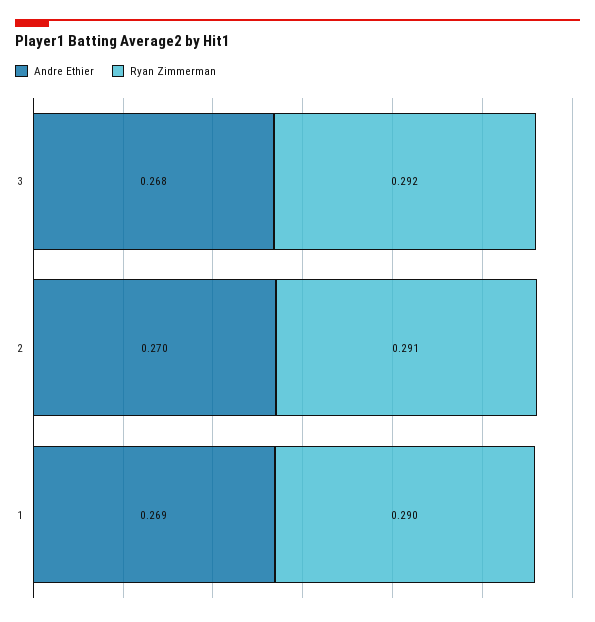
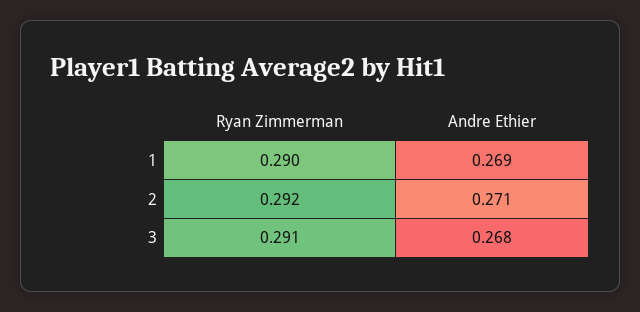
  {
    "Andre Ethier": {
      "3": 0.268,
-     "2": 0.27,
+     "2": 0.271,
      "1": 0.269
    },
    "Ryan Zimmerman": {
-     "3": 0.292,
+     "3": 0.291,
-     "2": 0.291,
+     "2": 0.292,
      "1": 0.29
    }
  }

